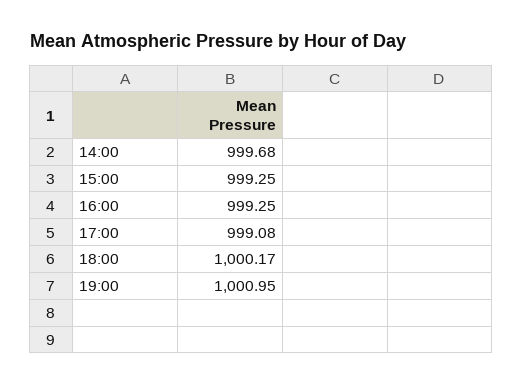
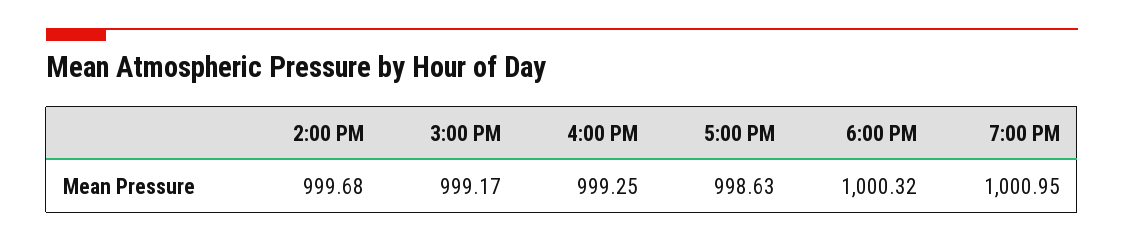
  {
    "14:00": 999.68,
-   "15:00": 999.25,
+   "15:00": 999.17,
    "16:00": 999.25,
-   "17:00": 999.08,
+   "17:00": 998.63,
-   "18:00": 1000.17,
+   "18:00": 1000.32,
    "19:00": 1000.95
  }

